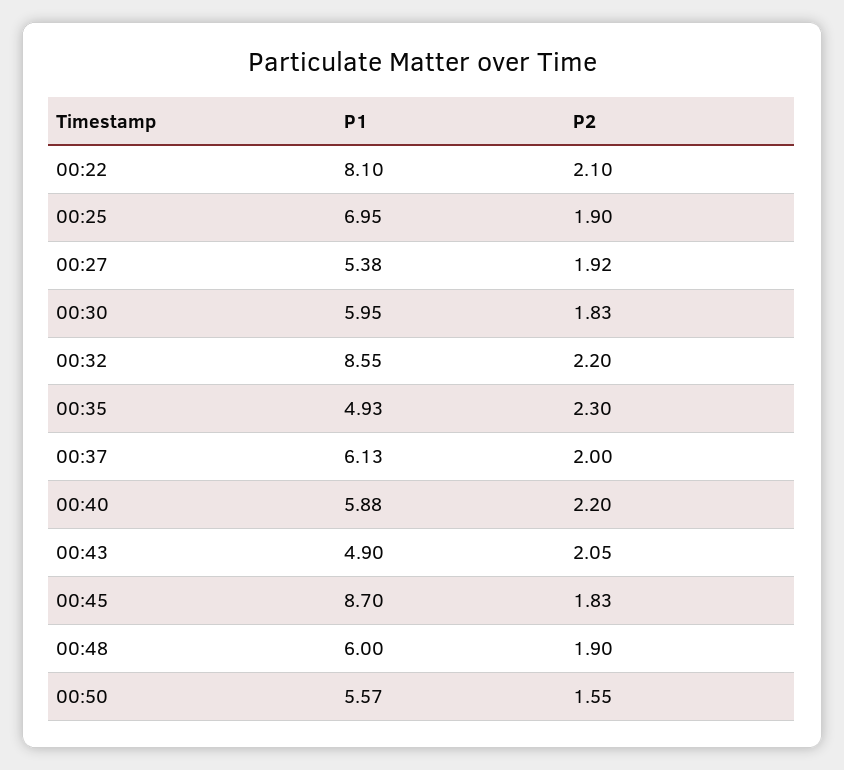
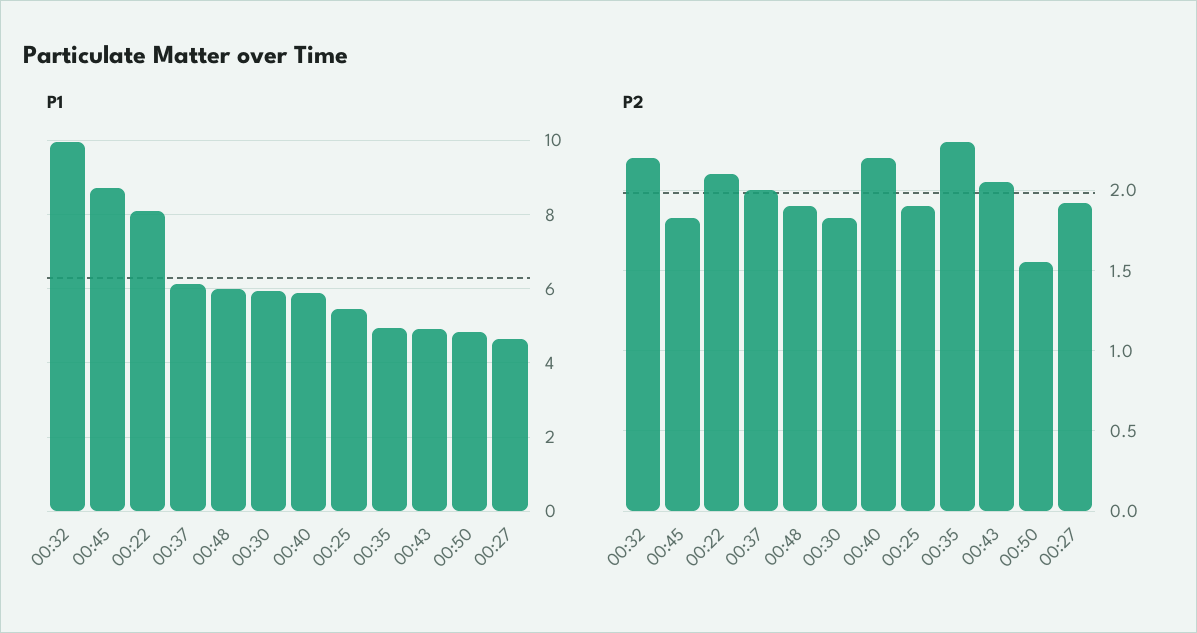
  {
    "P1": {
      "00:22": 8.1,
-     "00:25": 6.95,
+     "00:25": 5.4,
-     "00:27": 5.38,
+     "00:27": 4.6,
      "00:30": 5.95,
-     "00:32": 8.55,
+     "00:32": 10,
      "00:35": 4.93,
      "00:37": 6.13,
      "00:40": 5.88,
      "00:43": 4.9,
      "00:45": 8.7,
      "00:48": 6,
-     "00:50": 5.57
+     "00:50": 4.8
    },
    "P2": {
      "00:22": 2.1,
      "00:25": 1.9,
      "00:27": 1.92,
      "00:30": 1.83,
      "00:32": 2.2,
      "00:35": 2.3,
      "00:37": 2,
      "00:40": 2.2,
      "00:43": 2.05,
      "00:45": 1.83,
      "00:48": 1.9,
      "00:50": 1.55
    }
  }

